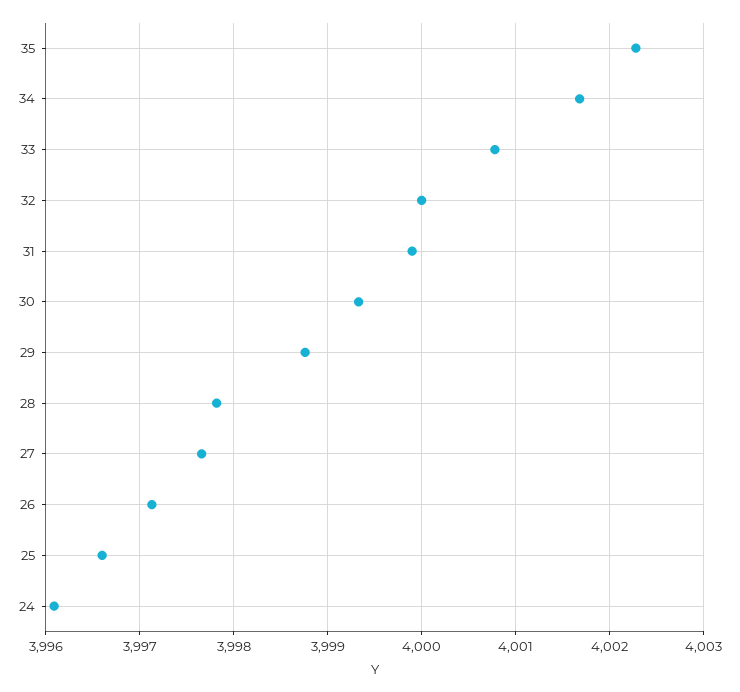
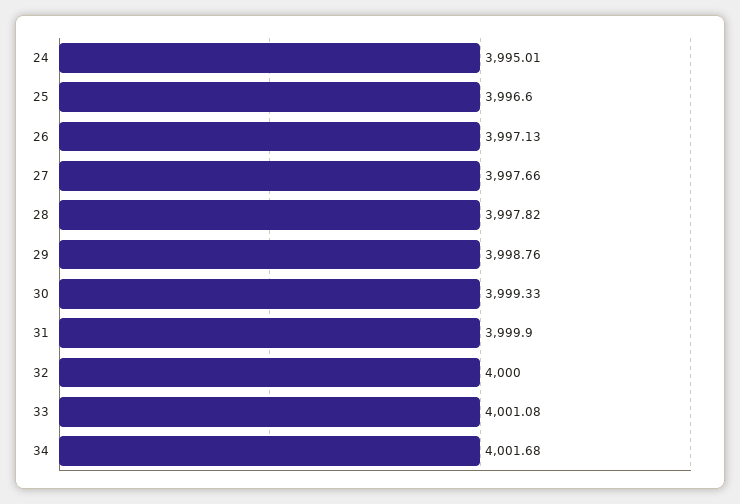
  {
-   "35": 4002.3,
    "34": 4001.68,
-   "33": 4000.8,
+   "33": 4001.08,
    "32": 4000,
    "31": 3999.9,
    "30": 3999.33,
    "29": 3998.76,
    "28": 3997.82,
    "27": 3997.66,
    "26": 3997.13,
    "25": 3996.6,
-   "24": 3996.1
+   "24": 3995.01
  }

